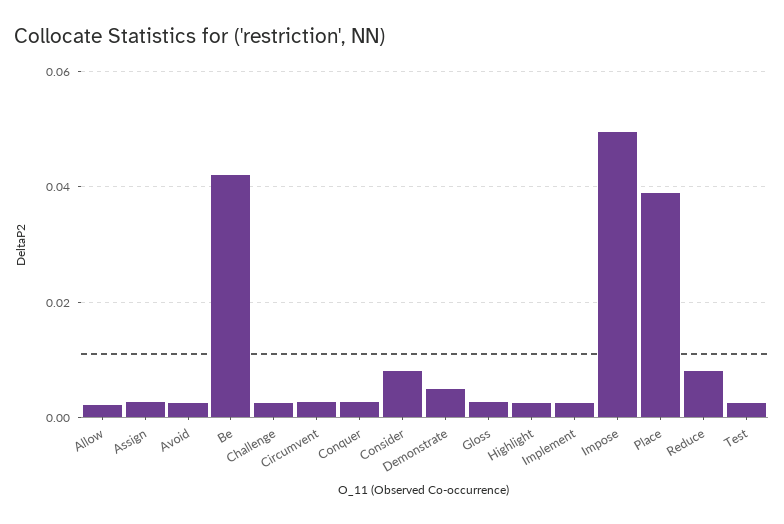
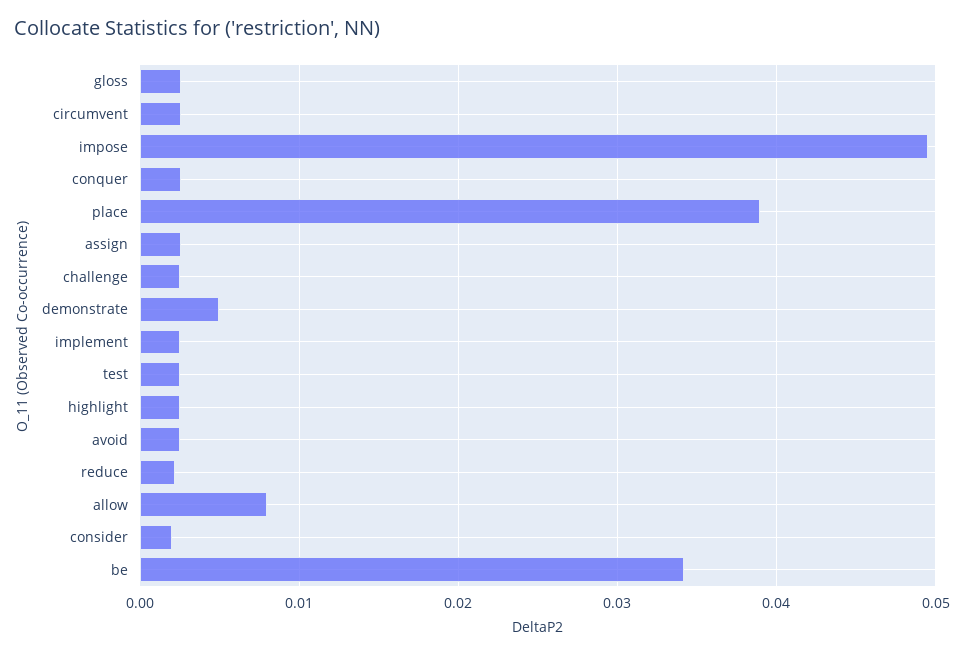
  {
-   "Allow": 0.002,
+   "Allow": 0.008,
    "Assign": 0.003,
    "Avoid": 0.003,
-   "Be": 0.042,
+   "Be": 0.034,
    "Challenge": 0.003,
    "Circumvent": 0.003,
    "Conquer": 0.003,
-   "Consider": 0.008,
+   "Consider": 0.002,
    "Demonstrate": 0.005,
    "Gloss": 0.003,
    "Highlight": 0.003,
    "Implement": 0.003,
    "Impose": 0.05,
    "Place": 0.039,
-   "Reduce": 0.008,
+   "Reduce": 0.002,
    "Test": 0.003
  }

